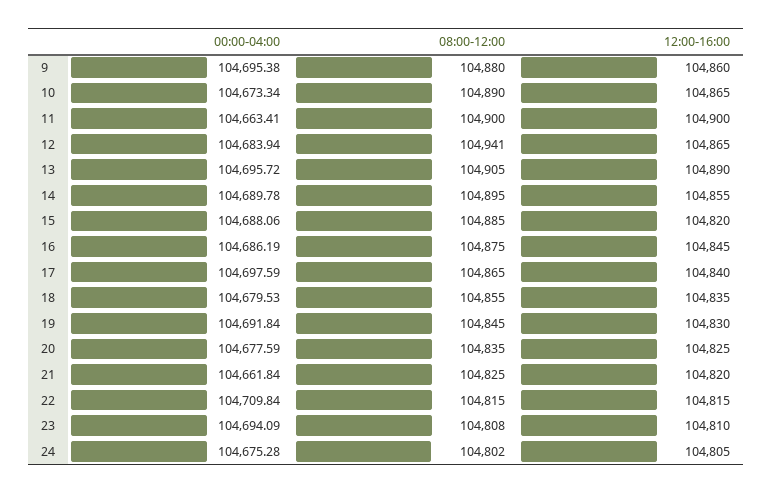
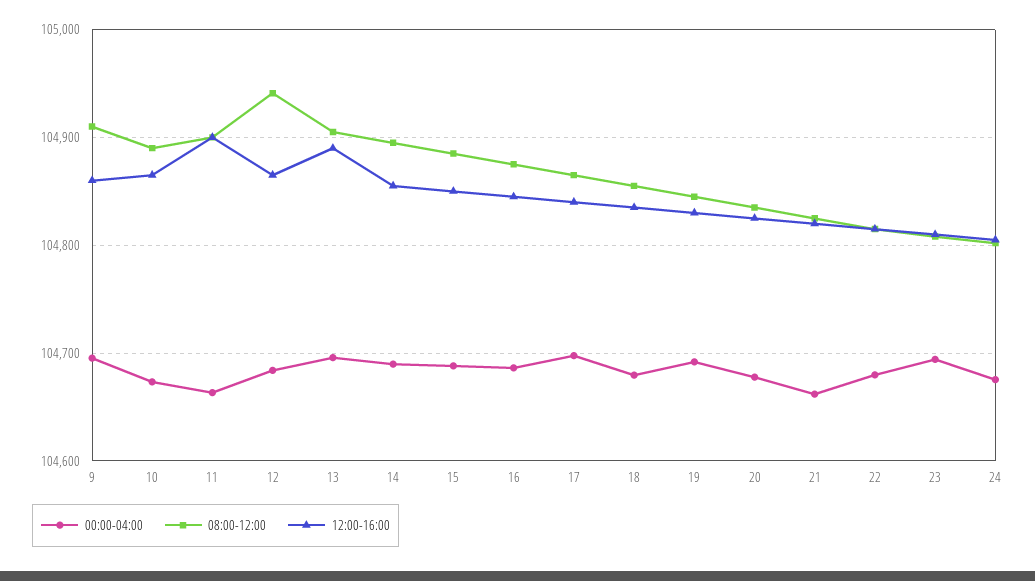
  {
    "00:00-04:00": {
      "9": 104695.38,
      "10": 104673.34,
      "11": 104663.41,
      "12": 104683.94,
      "13": 104695.72,
      "14": 104689.78,
      "15": 104688.06,
      "16": 104686.19,
      "17": 104697.59,
      "18": 104679.53,
      "19": 104691.84,
      "20": 104677.59,
      "21": 104661.84,
-     "22": 104709.84,
+     "22": 104680,
      "23": 104694.09,
      "24": 104675.28
    },
    "08:00-12:00": {
-     "9": 104880,
+     "9": 104910,
      "10": 104890,
      "11": 104900,
      "12": 104941,
      "13": 104905,
      "14": 104895,
      "15": 104885,
      "16": 104875,
      "17": 104865,
      "18": 104855,
      "19": 104845,
      "20": 104835,
      "21": 104825,
      "22": 104815,
      "23": 104808,
      "24": 104802
    },
    "12:00-16:00": {
      "9": 104860,
      "10": 104865,
      "11": 104900,
      "12": 104865,
      "13": 104890,
      "14": 104855,
-     "15": 104820,
+     "15": 104850,
      "16": 104845,
      "17": 104840,
      "18": 104835,
      "19": 104830,
      "20": 104825,
      "21": 104820,
      "22": 104815,
      "23": 104810,
      "24": 104805
    }
  }

